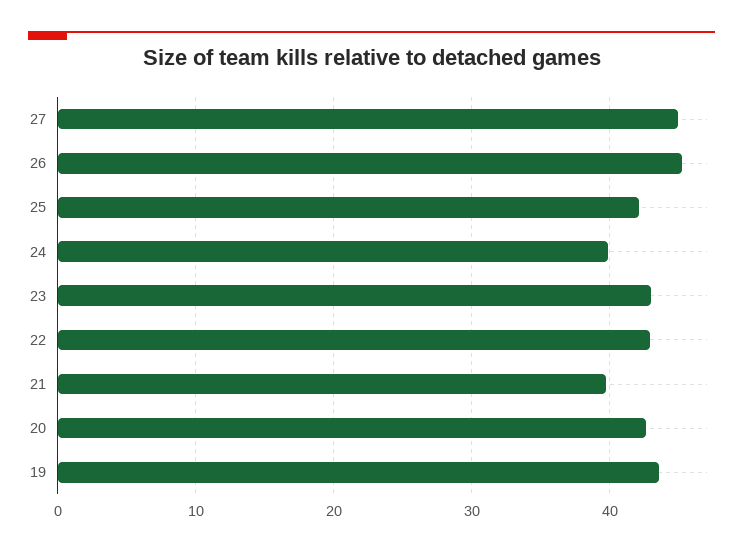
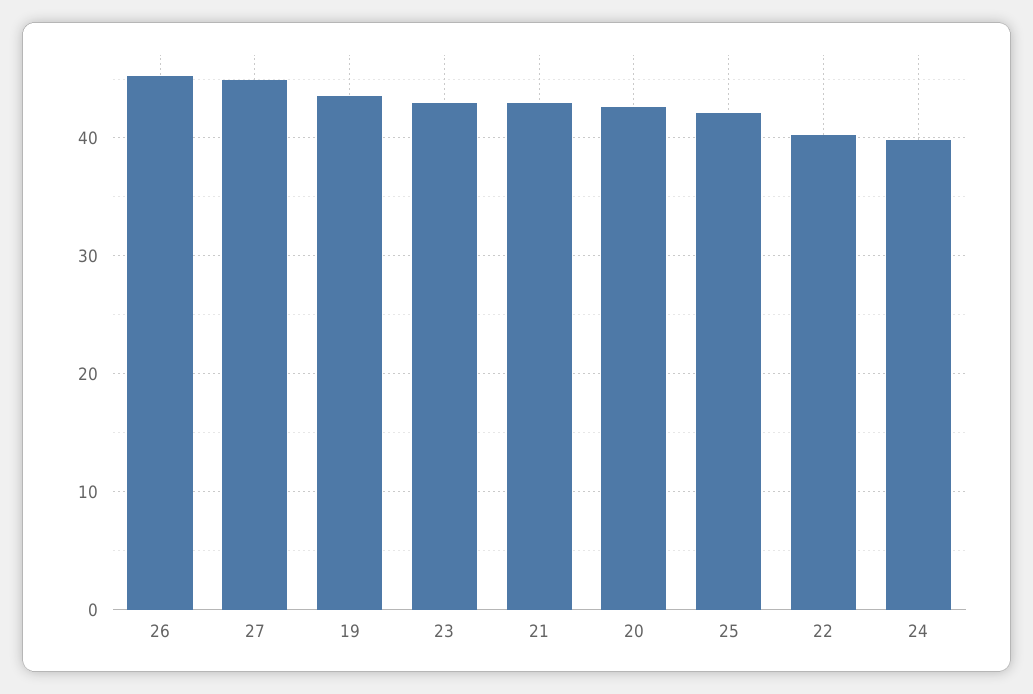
  {
    "27": 45,
    "26": 45,
    "25": 42,
    "24": 40,
    "23": 43,
-   "22": 43,
+   "22": 40,
-   "21": 40,
+   "21": 43,
    "20": 43,
    "19": 44
  }

